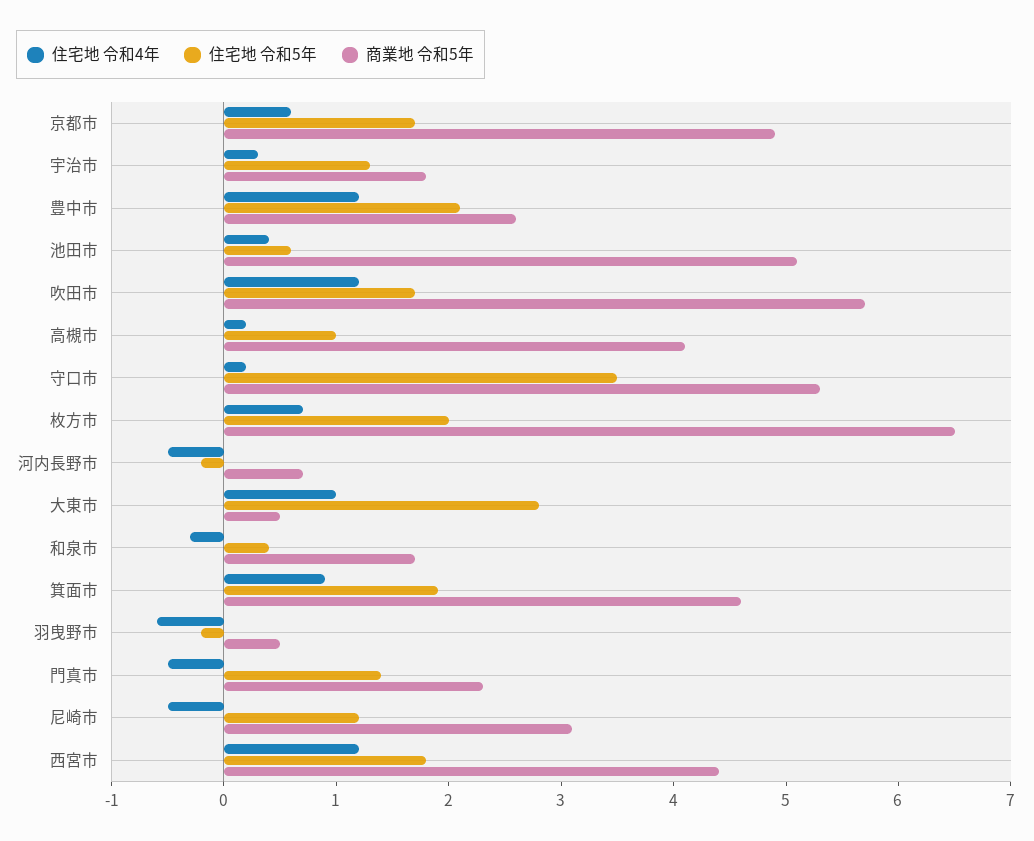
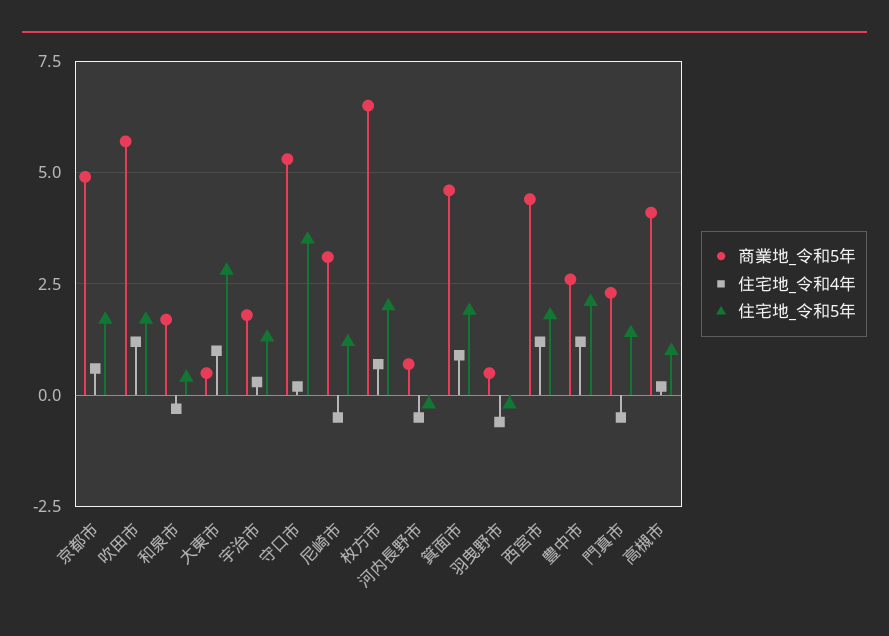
  {
    "住宅地 令和4年": {
      "京都市": 0.6,
      "宇治市": 0.3,
      "豊中市": 1.2,
-     "池田市": 0.4,
      "吹田市": 1.2,
      "高槻市": 0.2,
      "守口市": 0.2,
      "枚方市": 0.7,
      "河内長野市": -0.5,
      "大東市": 1,
      "和泉市": -0.3,
      "箕面市": 0.9,
      "羽曳野市": -0.6,
      "門真市": -0.5,
      "尼崎市": -0.5,
      "西宮市": 1.2
    },
    "住宅地 令和5年": {
      "京都市": 1.7,
      "宇治市": 1.3,
      "豊中市": 2.1,
-     "池田市": 0.6,
      "吹田市": 1.7,
      "高槻市": 1,
      "守口市": 3.5,
      "枚方市": 2,
      "河内長野市": -0.2,
      "大東市": 2.8,
      "和泉市": 0.4,
      "箕面市": 1.9,
      "羽曳野市": -0.2,
      "門真市": 1.4,
      "尼崎市": 1.2,
      "西宮市": 1.8
    },
    "商業地 令和5年": {
      "京都市": 4.9,
      "宇治市": 1.8,
      "豊中市": 2.6,
-     "池田市": 5.1,
      "吹田市": 5.7,
      "高槻市": 4.1,
      "守口市": 5.3,
      "枚方市": 6.5,
      "河内長野市": 0.7,
      "大東市": 0.5,
      "和泉市": 1.7,
      "箕面市": 4.6,
      "羽曳野市": 0.5,
      "門真市": 2.3,
      "尼崎市": 3.1,
      "西宮市": 4.4
    }
  }

